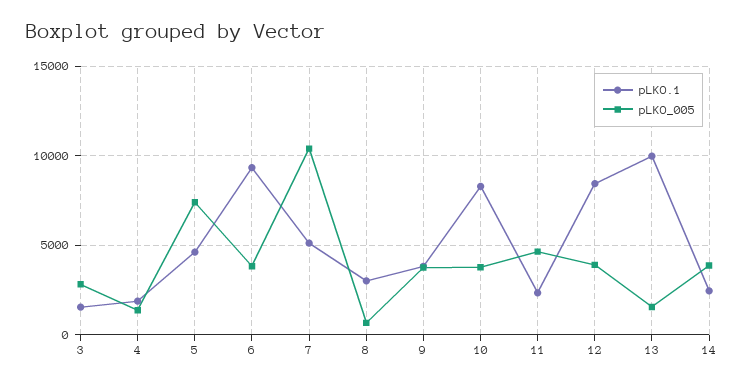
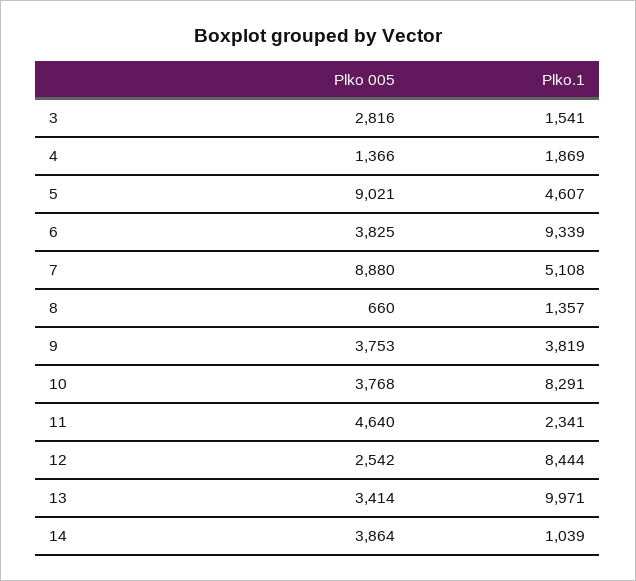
  {
    "pLKO.1": {
      "3": 1541,
      "4": 1869,
      "5": 4607,
      "6": 9339,
      "7": 5108,
-     "8": 3000,
+     "8": 1357,
      "9": 3819,
      "10": 8291,
      "11": 2341,
      "12": 8444,
      "13": 9971,
-     "14": 2500
+     "14": 1039
    },
    "pLKO_005": {
      "3": 2816,
      "4": 1366,
-     "5": 7500,
+     "5": 9021,
      "6": 3825,
-     "7": 10500,
+     "7": 8880,
      "8": 660,
      "9": 3753,
      "10": 3768,
      "11": 4640,
-     "12": 4000,
+     "12": 2542,
-     "13": 1500,
+     "13": 3414,
      "14": 3864
    }
  }

